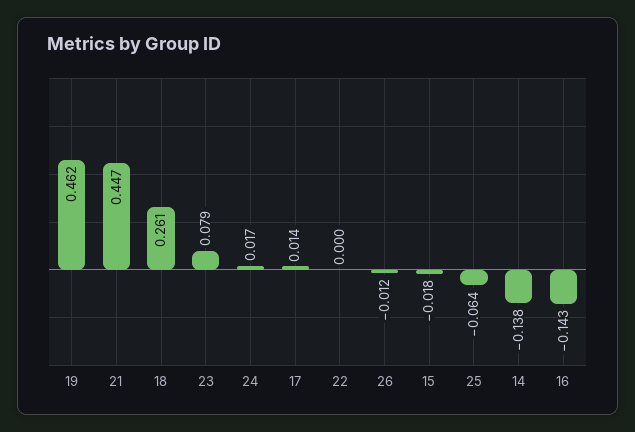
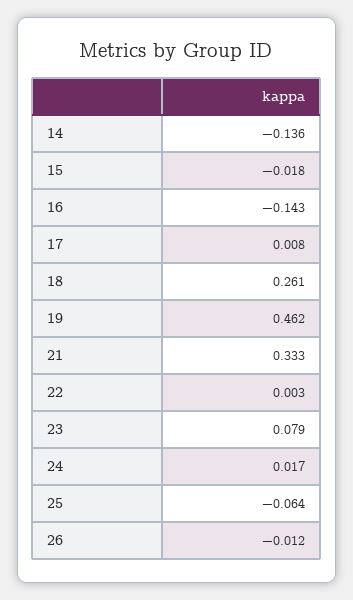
  {
    "19": 0.462,
-   "21": 0.447,
+   "21": 0.333,
    "18": 0.261,
    "23": 0.079,
    "24": 0.017,
-   "17": 0.014,
+   "17": 0.008,
-   "22": 0,
+   "22": 0.003,
    "26": -0.012,
    "15": -0.018,
    "25": -0.064,
-   "14": -0.138,
+   "14": -0.136,
    "16": -0.143
  }

